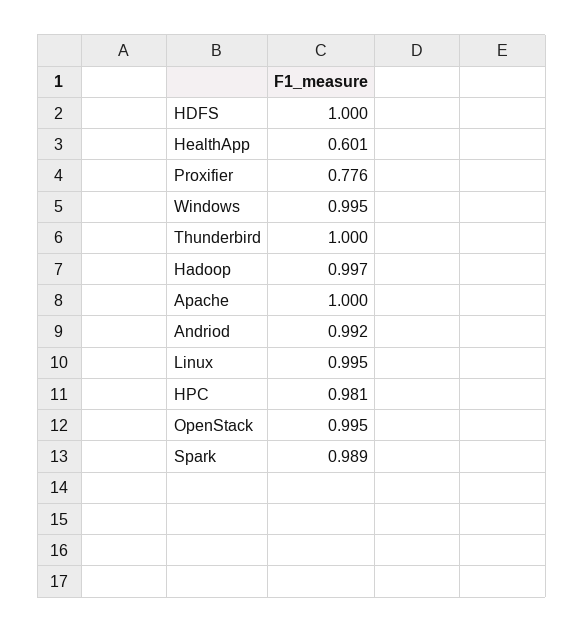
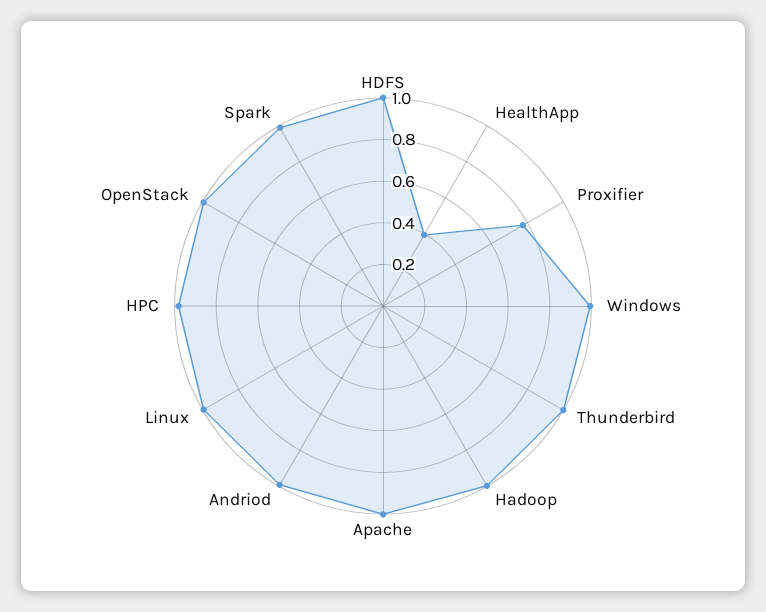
  {
    "HDFS": 1,
-   "HealthApp": 0.601,
+   "HealthApp": 0.4,
    "Proxifier": 0.776,
    "Windows": 0.995,
    "Thunderbird": 1,
    "Hadoop": 0.997,
    "Apache": 1,
    "Andriod": 0.992,
    "Linux": 0.995,
    "HPC": 0.981,
    "OpenStack": 0.995,
    "Spark": 0.989
  }

